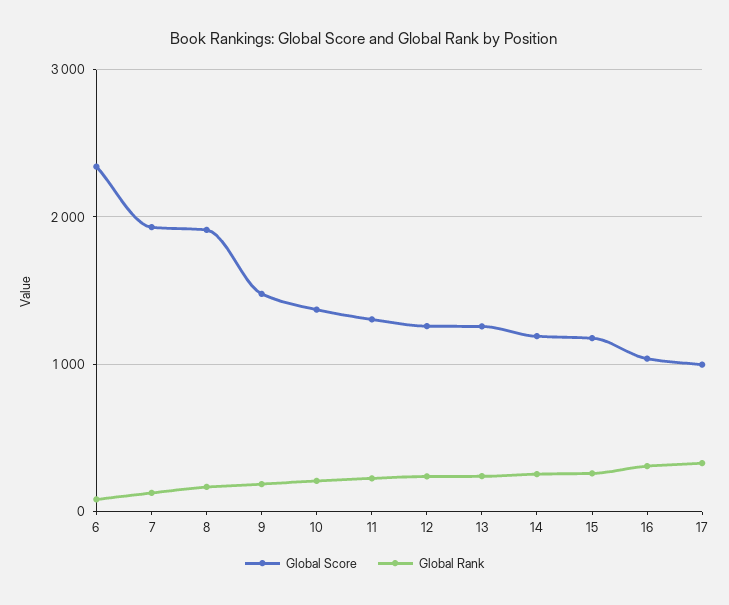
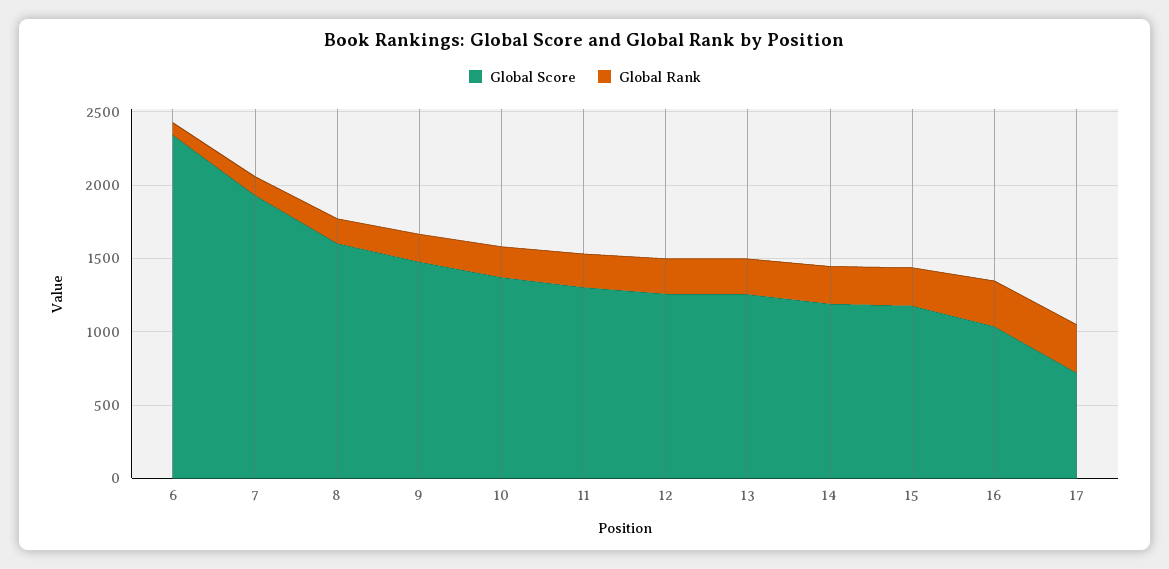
  {
    "Global Score": {
      "6": 2300,
      "7": 1900,
-     "8": 1900,
+     "8": 1600,
      "9": 1500,
      "10": 1400,
      "11": 1300,
      "12": 1300,
      "13": 1300,
      "14": 1200,
      "15": 1200,
      "16": 1000,
-     "17": 1000
+     "17": 700
    },
    "Global Rank": {
      "6": 100,
      "7": 100,
      "8": 200,
      "9": 200,
      "10": 200,
      "11": 200,
      "12": 200,
      "13": 200,
      "14": 300,
      "15": 300,
      "16": 300,
      "17": 300
    }
  }

